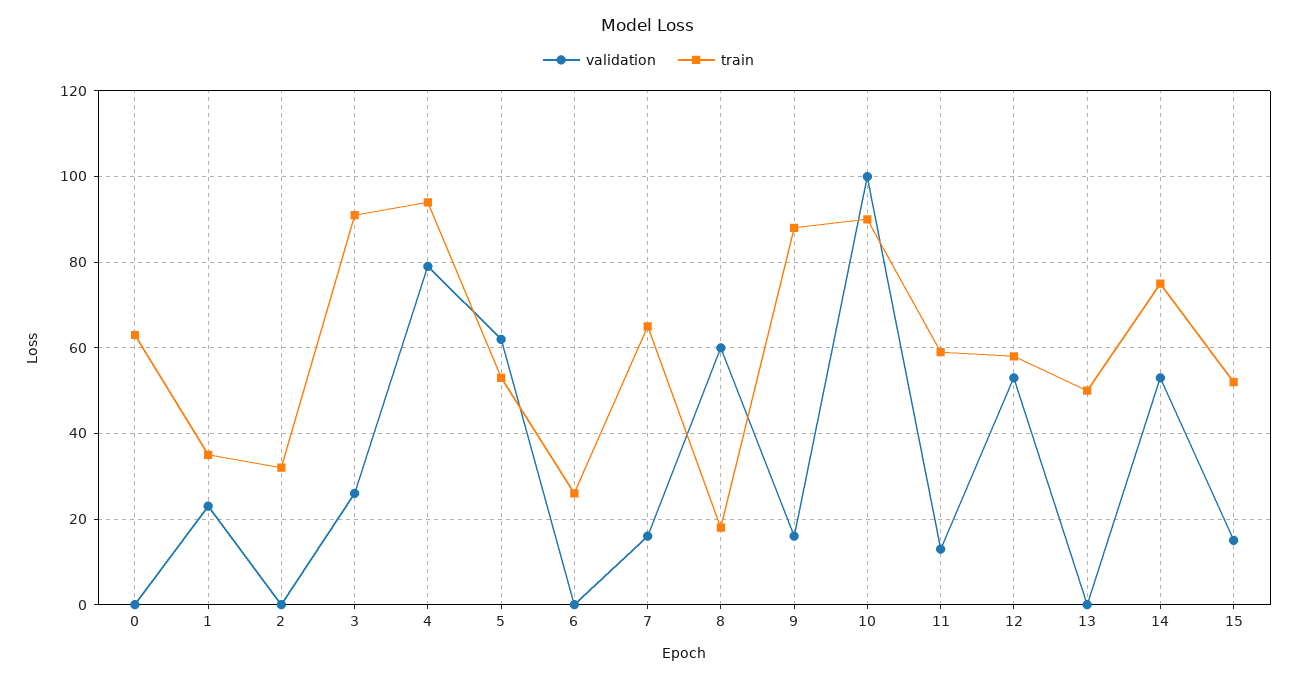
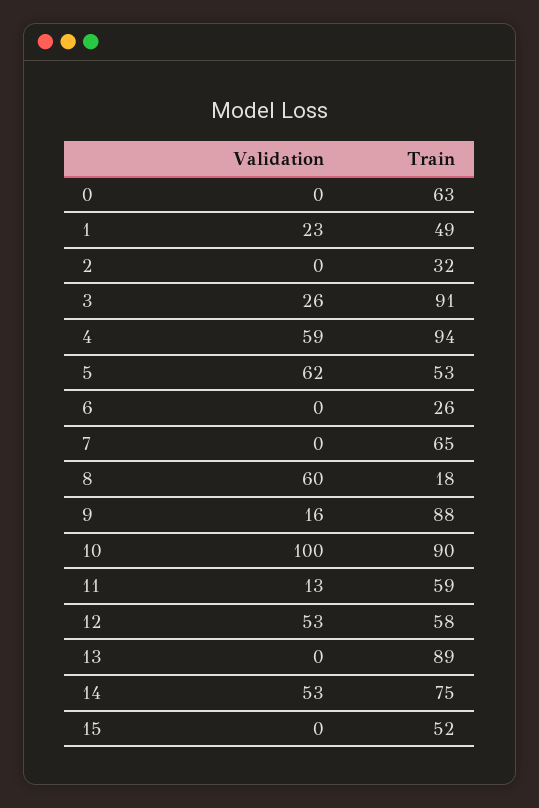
  {
    "validation": {
      "0": 0,
      "1": 23,
      "2": 0,
      "3": 26,
-     "4": 80,
+     "4": 59,
      "5": 62,
      "6": 0,
-     "7": 15,
+     "7": 0,
      "8": 60,
      "9": 16,
      "10": 100,
      "11": 13,
      "12": 53,
      "13": 0,
      "14": 53,
-     "15": 15
+     "15": 0
    },
    "train": {
      "0": 63,
-     "1": 35,
+     "1": 49,
      "2": 32,
      "3": 91,
      "4": 94,
      "5": 53,
      "6": 26,
      "7": 65,
      "8": 18,
      "9": 88,
      "10": 90,
      "11": 59,
      "12": 58,
-     "13": 50,
+     "13": 89,
      "14": 75,
      "15": 52
    }
  }

